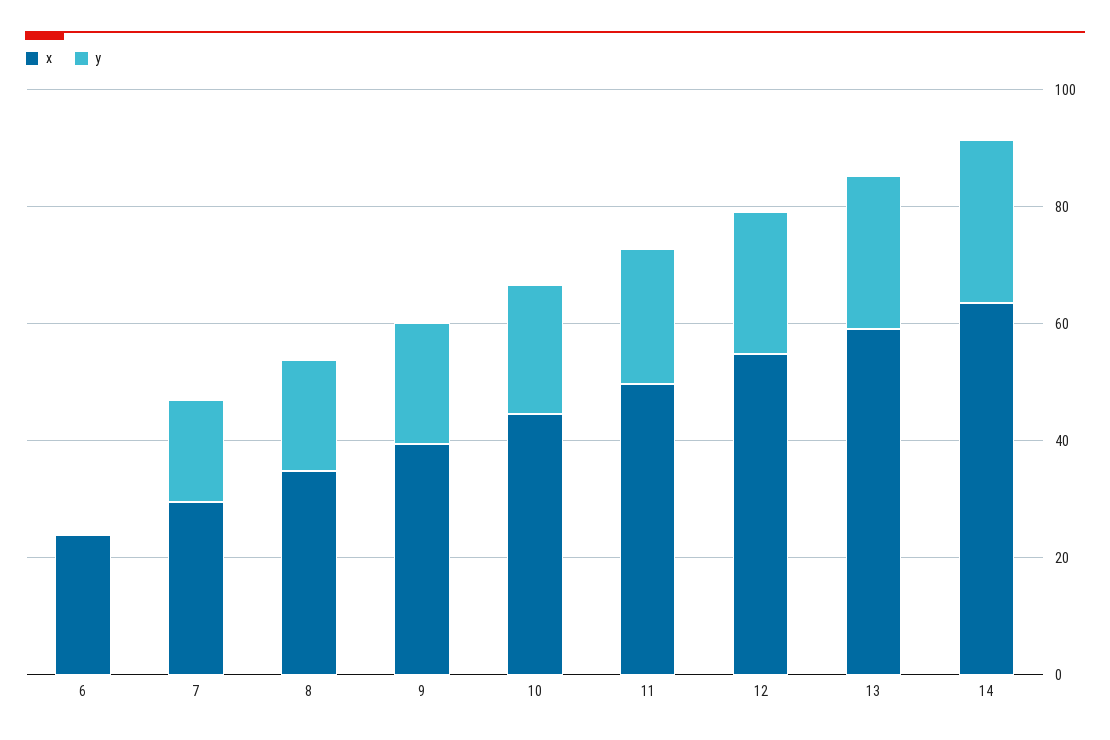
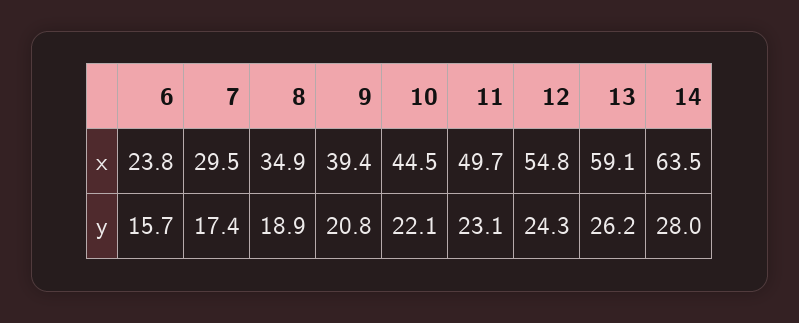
  {
    "x": {
      "6": 23.8,
      "7": 29.5,
      "8": 34.9,
      "9": 39.4,
      "10": 44.5,
      "11": 49.7,
      "12": 54.8,
      "13": 59.1,
      "14": 63.5
    },
    "y": {
-     "6": 0,
+     "6": 15.7,
      "7": 17.4,
      "8": 18.9,
      "9": 20.8,
      "10": 22.1,
      "11": 23.1,
      "12": 24.3,
      "13": 26.2,
      "14": 28
    }
  }

